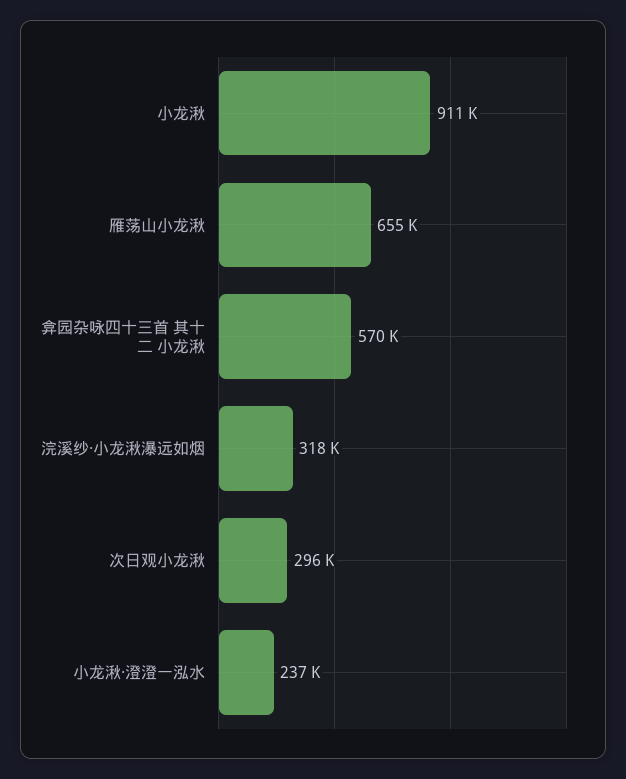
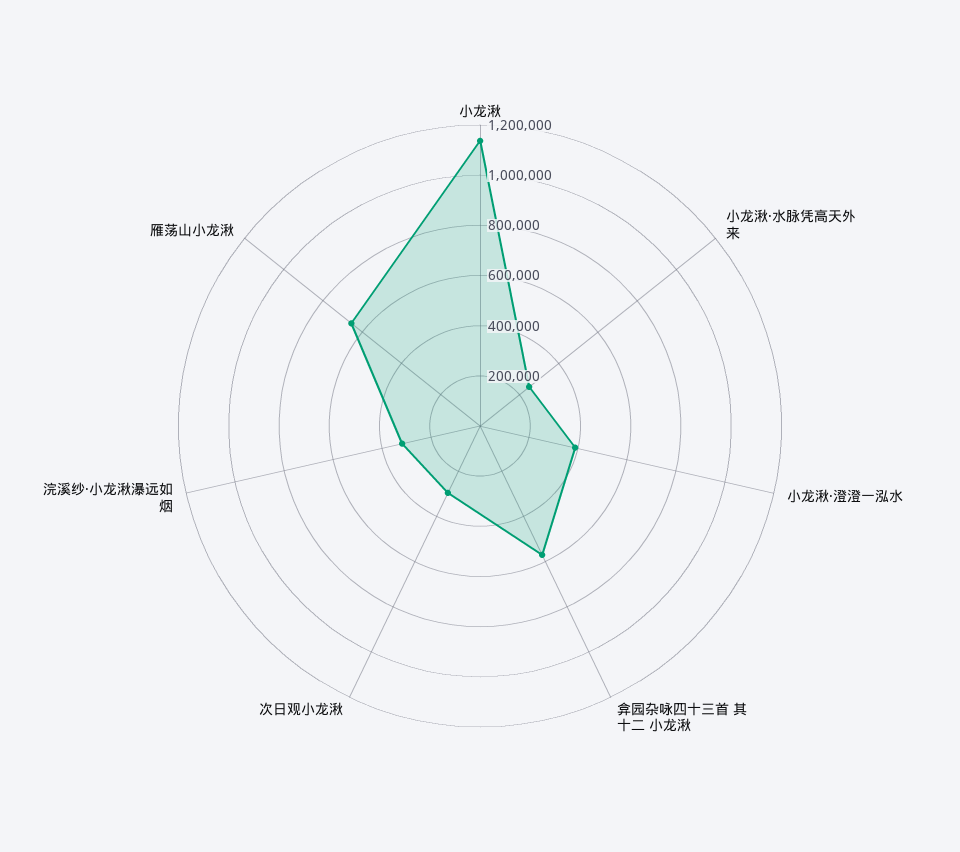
  {
-   "小龙湫": 911000,
+   "小龙湫": 1150000,
    "雁荡山小龙湫": 655000,
    "弇园杂咏四十三首 其十二 小龙湫": 570000,
    "浣溪纱·小龙湫瀑远如烟": 318000,
    "次日观小龙湫": 296000,
-   "小龙湫·澄澄一泓水": 237000
+   "小龙湫·澄澄一泓水": 400000,
+   "小龙湫·水脉凭高天外来": 250000
  }

